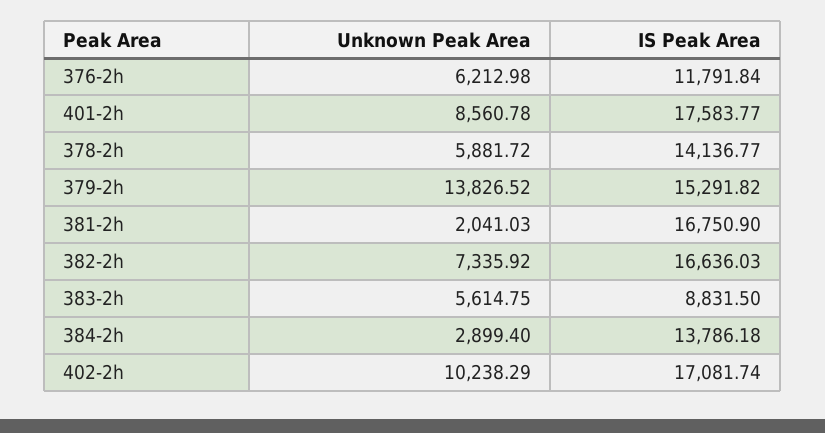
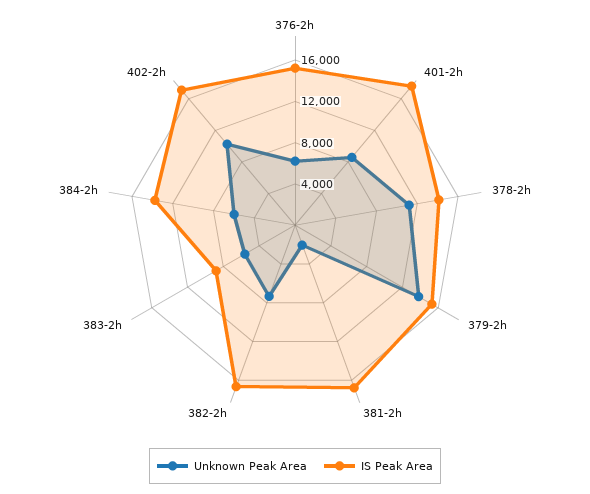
  {
    "Unknown Peak Area": {
      "376-2h": 6212.98,
      "401-2h": 8560.78,
-     "378-2h": 5881.72,
+     "378-2h": 11000,
      "379-2h": 13826.52,
      "381-2h": 2041.03,
      "382-2h": 7335.92,
      "383-2h": 5614.75,
-     "384-2h": 2899.4,
+     "384-2h": 6000,
      "402-2h": 10238.29
    },
    "IS Peak Area": {
-     "376-2h": 11791.84,
+     "376-2h": 15000,
      "401-2h": 17583.77,
      "378-2h": 14136.77,
      "379-2h": 15291.82,
      "381-2h": 16750.9,
      "382-2h": 16636.03,
      "383-2h": 8831.5,
      "384-2h": 13786.18,
      "402-2h": 17081.74
    }
  }

